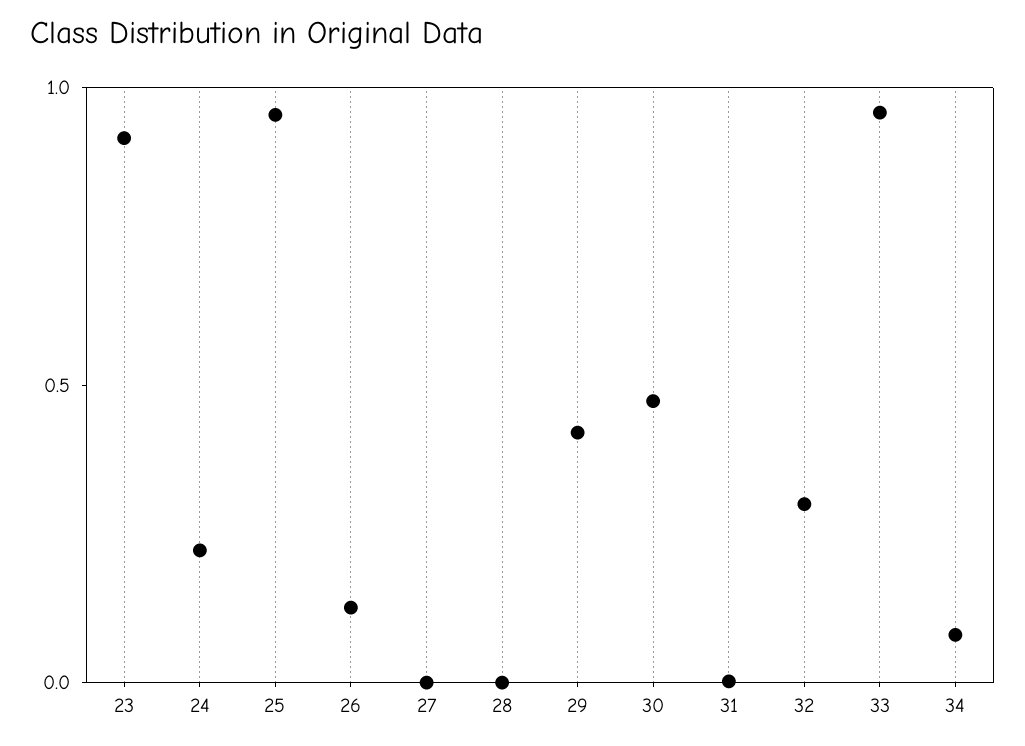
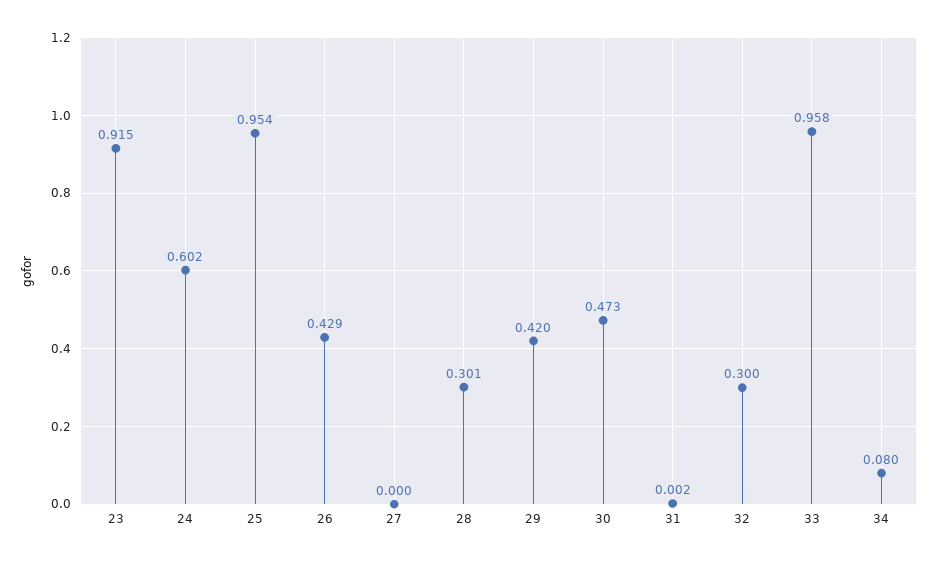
  {
    "23": 0.915,
-   "24": 0.2,
+   "24": 0.602,
    "25": 0.954,
-   "26": 0.1,
+   "26": 0.429,
    "27": 0,
-   "28": 0,
+   "28": 0.301,
    "29": 0.42,
    "30": 0.473,
    "31": 0.002,
    "32": 0.3,
    "33": 0.958,
    "34": 0.08
  }

